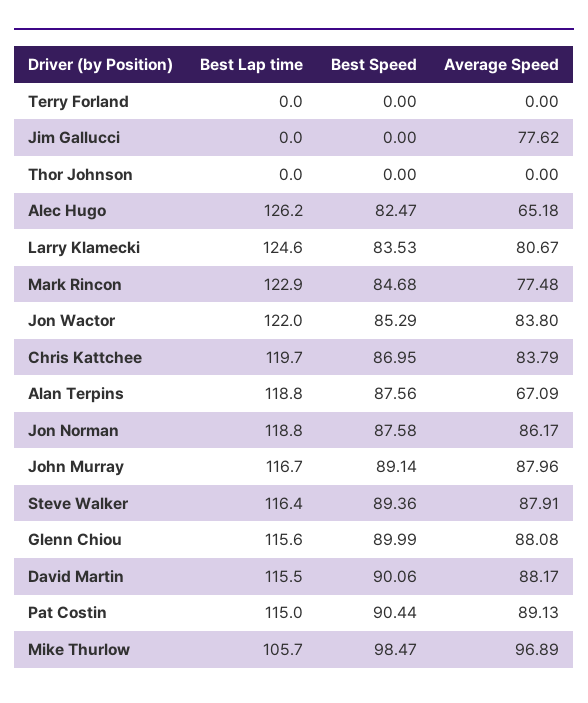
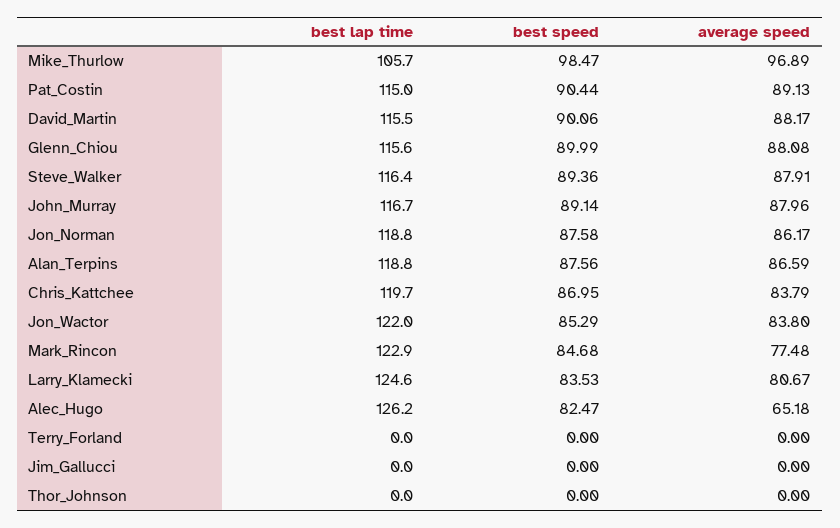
  {
    "Best Lap time": {
      "Terry Forland": 0,
      "Jim Gallucci": 0,
      "Thor Johnson": 0,
      "Alec Hugo": 126.2,
      "Larry Klamecki": 124.6,
      "Mark Rincon": 122.9,
      "Jon Wactor": 122,
      "Chris Kattchee": 119.7,
      "Alan Terpins": 118.8,
      "Jon Norman": 118.8,
      "John Murray": 116.7,
      "Steve Walker": 116.4,
      "Glenn Chiou": 115.6,
      "David Martin": 115.5,
      "Pat Costin": 115,
      "Mike Thurlow": 105.7
    },
    "Best Speed": {
      "Terry Forland": 0,
      "Jim Gallucci": 0,
      "Thor Johnson": 0,
      "Alec Hugo": 82.47,
      "Larry Klamecki": 83.53,
      "Mark Rincon": 84.68,
      "Jon Wactor": 85.29,
      "Chris Kattchee": 86.95,
      "Alan Terpins": 87.56,
      "Jon Norman": 87.58,
      "John Murray": 89.14,
      "Steve Walker": 89.36,
      "Glenn Chiou": 89.99,
      "David Martin": 90.06,
      "Pat Costin": 90.44,
      "Mike Thurlow": 98.47
    },
    "Average Speed": {
      "Terry Forland": 0,
-     "Jim Gallucci": 77.62,
+     "Jim Gallucci": 0,
      "Thor Johnson": 0,
      "Alec Hugo": 65.18,
      "Larry Klamecki": 80.67,
      "Mark Rincon": 77.48,
      "Jon Wactor": 83.8,
      "Chris Kattchee": 83.79,
-     "Alan Terpins": 67.09,
+     "Alan Terpins": 86.59,
      "Jon Norman": 86.17,
      "John Murray": 87.96,
      "Steve Walker": 87.91,
      "Glenn Chiou": 88.08,
      "David Martin": 88.17,
      "Pat Costin": 89.13,
      "Mike Thurlow": 96.89
    }
  }

